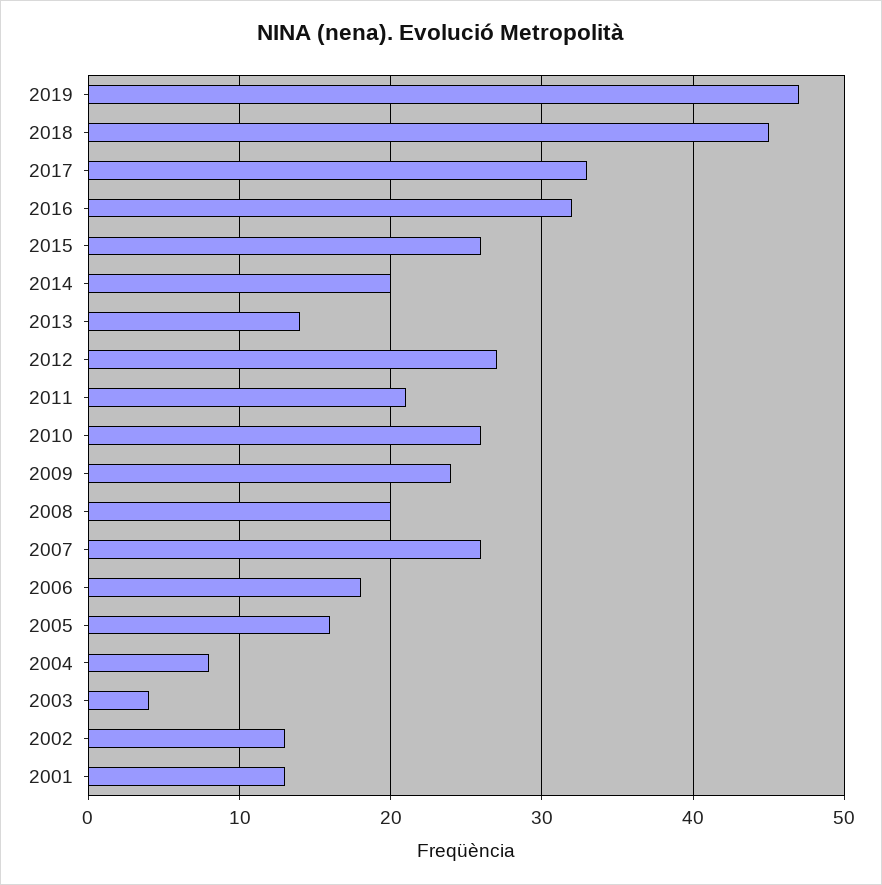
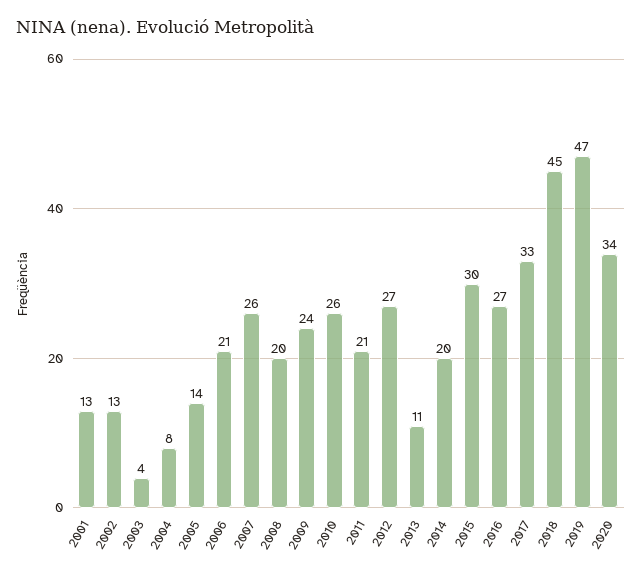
  {
    "2019": 47,
    "2018": 45,
    "2017": 33,
-   "2016": 32,
+   "2016": 27,
-   "2015": 26,
+   "2015": 30,
    "2014": 20,
-   "2013": 14,
+   "2013": 11,
    "2012": 27,
    "2011": 21,
    "2010": 26,
    "2009": 24,
    "2008": 20,
    "2007": 26,
-   "2006": 18,
+   "2006": 21,
-   "2005": 16,
+   "2005": 14,
    "2004": 8,
    "2003": 4,
    "2002": 13,
-   "2001": 13
+   "2001": 13,
+   "2020": 34
  }

